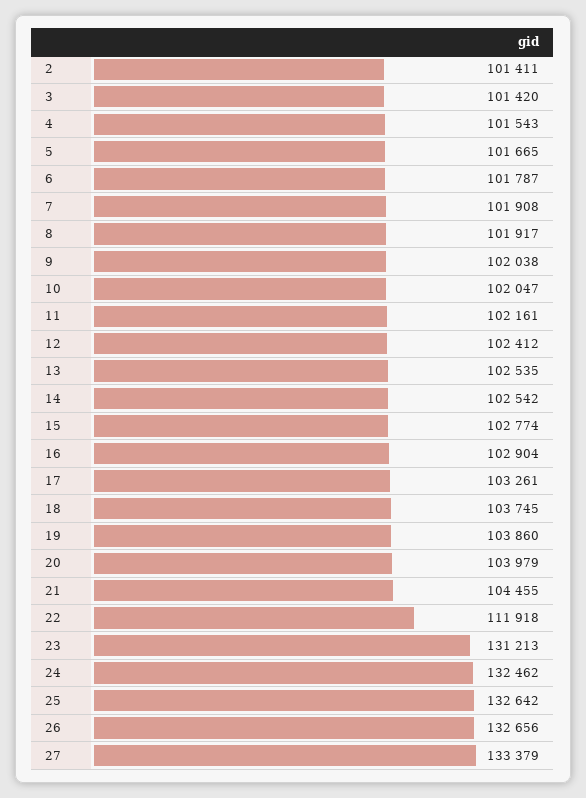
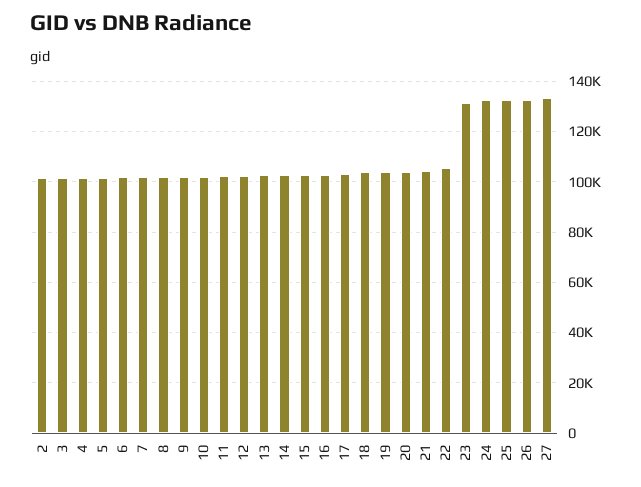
  {
    "2": 101411,
    "3": 101420,
    "4": 101543,
    "5": 101665,
    "6": 101787,
    "7": 101908,
    "8": 101917,
    "9": 102038,
    "10": 102047,
    "11": 102161,
    "12": 102412,
    "13": 102535,
    "14": 102542,
    "15": 102774,
    "16": 102904,
    "17": 103261,
    "18": 103745,
    "19": 103860,
    "20": 103979,
    "21": 104455,
-   "22": 111918,
+   "22": 105000,
    "23": 131213,
    "24": 132462,
    "25": 132642,
    "26": 132656,
    "27": 133379
  }

